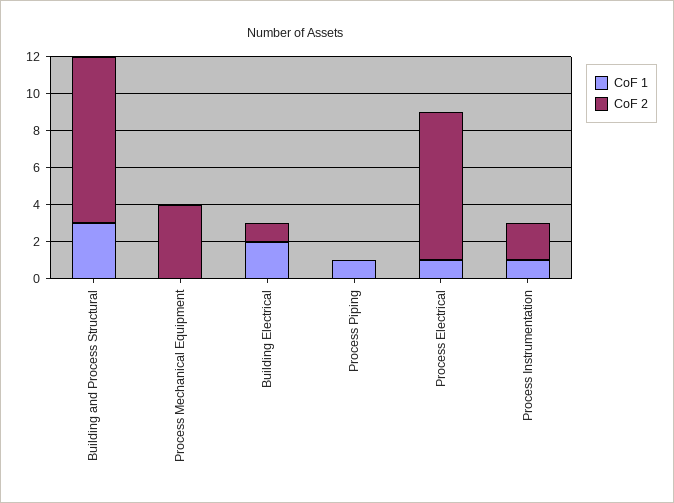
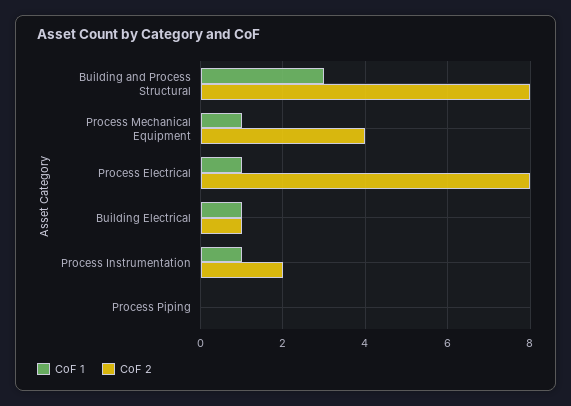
  {
    "CoF 1": {
      "Building and Process Structural": 3,
-     "Process Mechanical Equipment": 0,
+     "Process Mechanical Equipment": 1,
-     "Building Electrical": 2,
+     "Building Electrical": 1,
-     "Process Piping": 1,
+     "Process Piping": 0,
      "Process Electrical": 1,
      "Process Instrumentation": 1
    },
    "CoF 2": {
-     "Building and Process Structural": 9,
+     "Building and Process Structural": 8,
      "Process Mechanical Equipment": 4,
      "Building Electrical": 1,
      "Process Piping": 0,
      "Process Electrical": 8,
      "Process Instrumentation": 2
    }
  }

